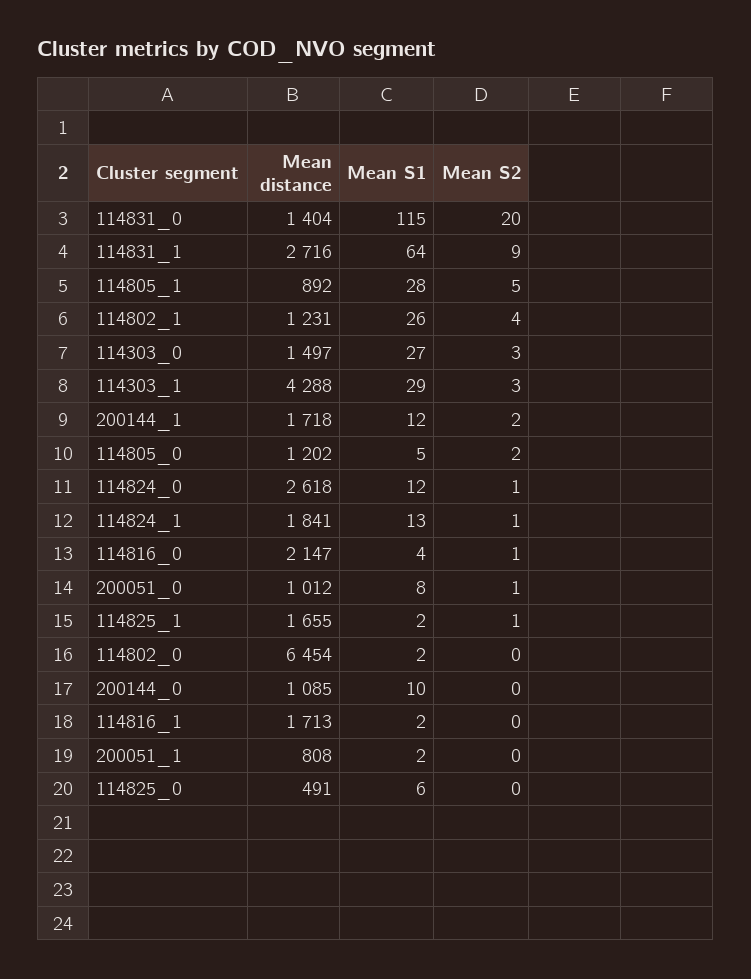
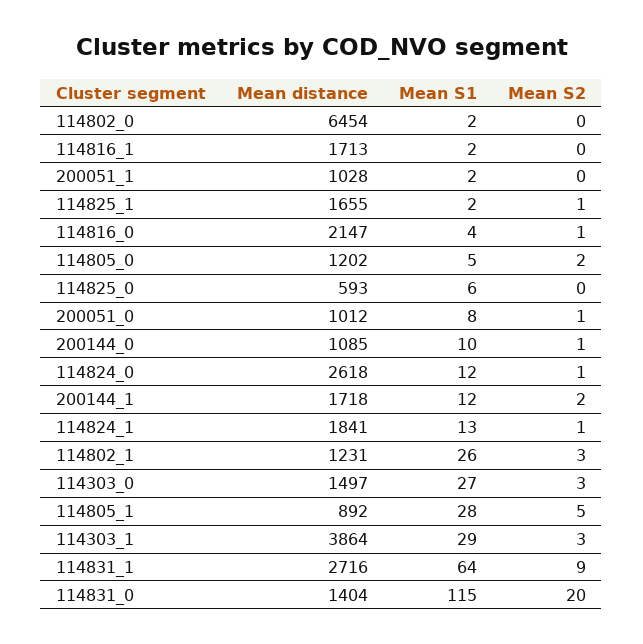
  {
    "Mean distance": {
      "114831_0": 1404,
      "114831_1": 2716,
      "114805_1": 892,
      "114802_1": 1231,
      "114303_0": 1497,
-     "114303_1": 4288,
+     "114303_1": 3864,
      "200144_1": 1718,
      "114805_0": 1202,
      "114824_0": 2618,
      "114824_1": 1841,
      "114816_0": 2147,
      "200051_0": 1012,
      "114825_1": 1655,
      "114802_0": 6454,
      "200144_0": 1085,
      "114816_1": 1713,
-     "200051_1": 808,
+     "200051_1": 1028,
-     "114825_0": 491
+     "114825_0": 593
    },
    "Mean S1": {
      "114831_0": 115,
      "114831_1": 64,
      "114805_1": 28,
      "114802_1": 26,
      "114303_0": 27,
      "114303_1": 29,
      "200144_1": 12,
      "114805_0": 5,
      "114824_0": 12,
      "114824_1": 13,
      "114816_0": 4,
      "200051_0": 8,
      "114825_1": 2,
      "114802_0": 2,
      "200144_0": 10,
      "114816_1": 2,
      "200051_1": 2,
      "114825_0": 6
    },
    "Mean S2": {
      "114831_0": 20,
      "114831_1": 9,
      "114805_1": 5,
-     "114802_1": 4,
+     "114802_1": 3,
      "114303_0": 3,
      "114303_1": 3,
      "200144_1": 2,
      "114805_0": 2,
      "114824_0": 1,
      "114824_1": 1,
      "114816_0": 1,
      "200051_0": 1,
      "114825_1": 1,
      "114802_0": 0,
-     "200144_0": 0,
+     "200144_0": 1,
      "114816_1": 0,
      "200051_1": 0,
      "114825_0": 0
    }
  }

